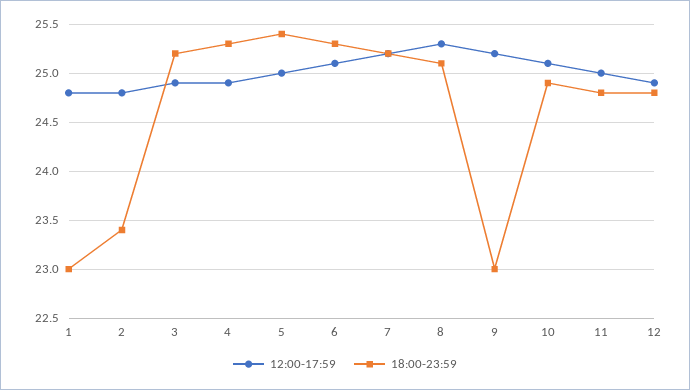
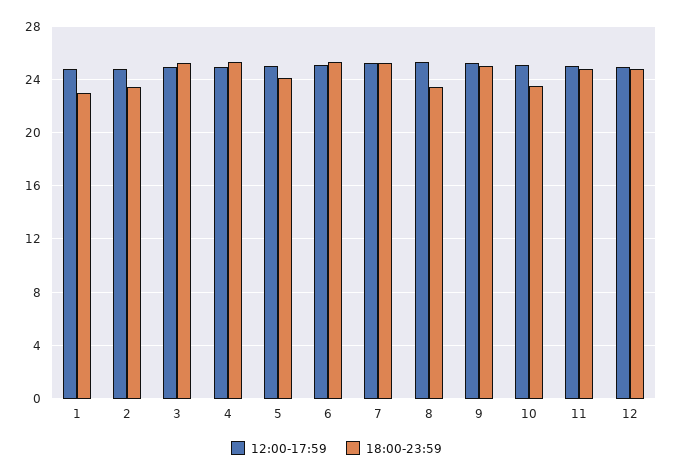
  {
    "12:00-17:59": {
      "1": 24.8,
      "2": 24.8,
      "3": 24.9,
      "4": 24.9,
      "5": 25,
      "6": 25.1,
      "7": 25.2,
      "8": 25.3,
      "9": 25.2,
      "10": 25.1,
      "11": 25,
      "12": 24.9
    },
    "18:00-23:59": {
      "1": 23,
      "2": 23.4,
      "3": 25.2,
      "4": 25.3,
-     "5": 25.4,
+     "5": 24,
      "6": 25.3,
      "7": 25.2,
-     "8": 25.1,
+     "8": 23.5,
-     "9": 23,
+     "9": 25,
-     "10": 24.9,
+     "10": 23.5,
      "11": 24.8,
      "12": 24.8
    }
  }

